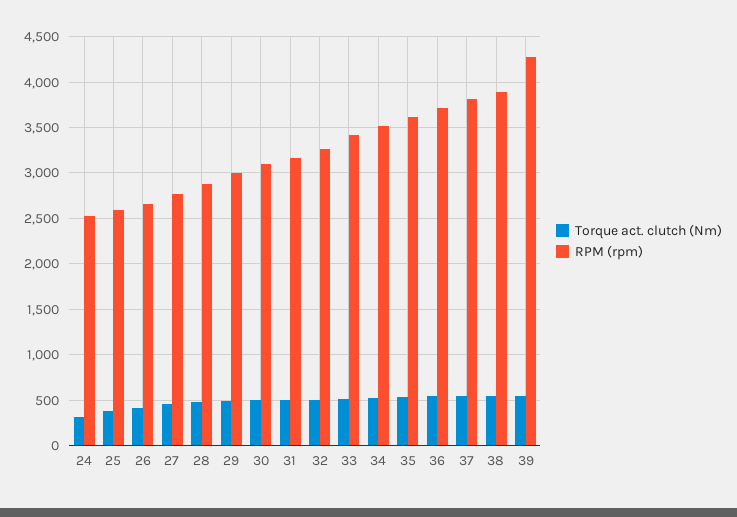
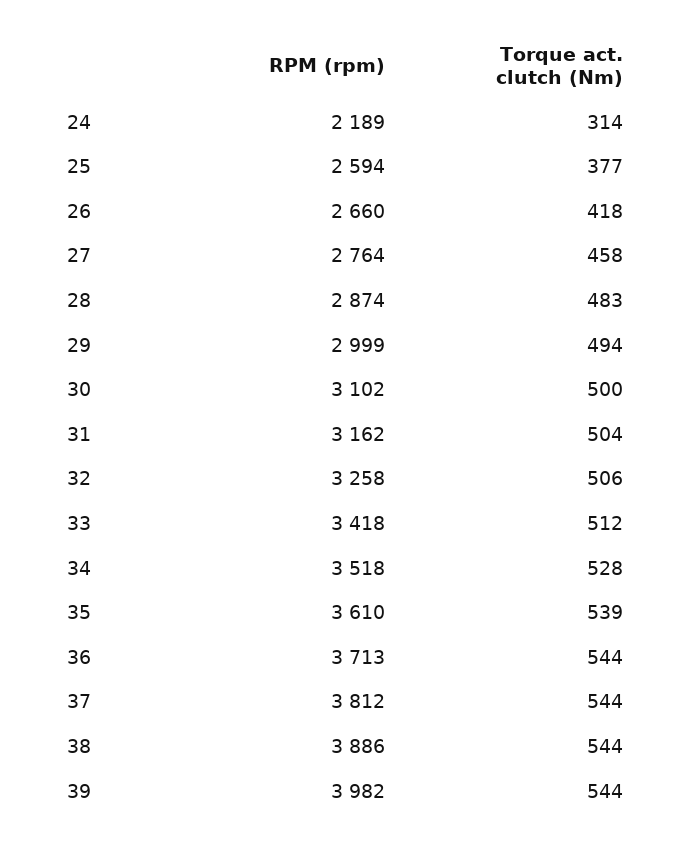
  {
    "Torque act. clutch (Nm)": {
      "24": 314,
      "25": 377,
      "26": 418,
      "27": 458,
      "28": 483,
      "29": 494,
      "30": 500,
      "31": 504,
      "32": 506,
      "33": 512,
      "34": 528,
      "35": 539,
      "36": 544,
      "37": 544,
      "38": 544,
      "39": 544
    },
    "RPM (rpm)": {
-     "24": 2500,
+     "24": 2189,
      "25": 2594,
      "26": 2660,
      "27": 2764,
      "28": 2874,
      "29": 2999,
      "30": 3102,
      "31": 3162,
      "32": 3258,
      "33": 3418,
      "34": 3518,
      "35": 3610,
      "36": 3713,
      "37": 3812,
      "38": 3886,
-     "39": 4300
+     "39": 3982
    }
  }

